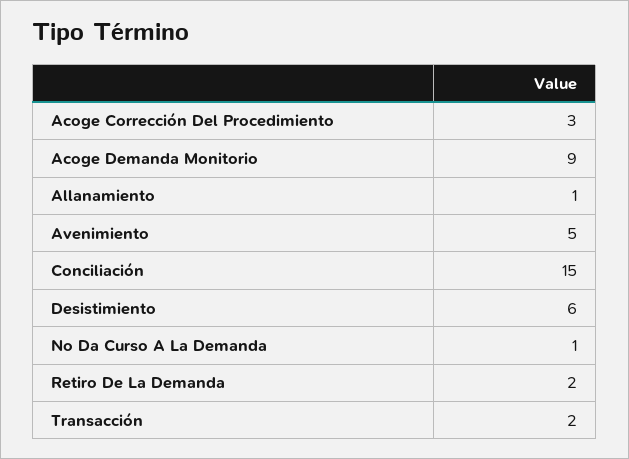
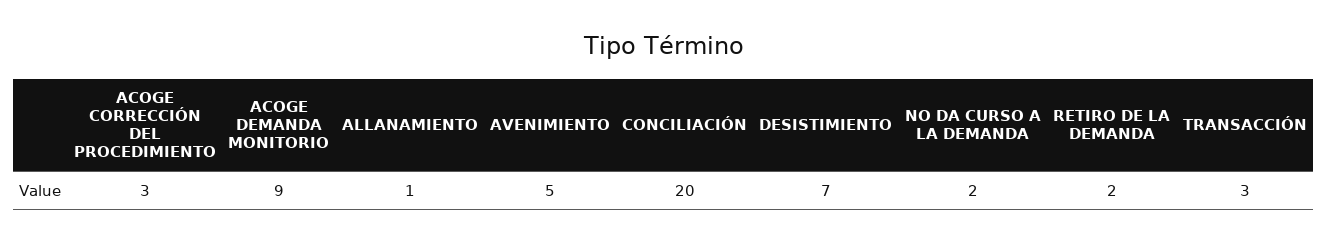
  {
    "Acoge Corrección Del Procedimiento": 3,
    "Acoge Demanda Monitorio": 9,
    "Allanamiento": 1,
    "Avenimiento": 5,
-   "Conciliación": 15,
+   "Conciliación": 20,
-   "Desistimiento": 6,
+   "Desistimiento": 7,
-   "No Da Curso A La Demanda": 1,
+   "No Da Curso A La Demanda": 2,
    "Retiro De La Demanda": 2,
-   "Transacción": 2
+   "Transacción": 3
  }

